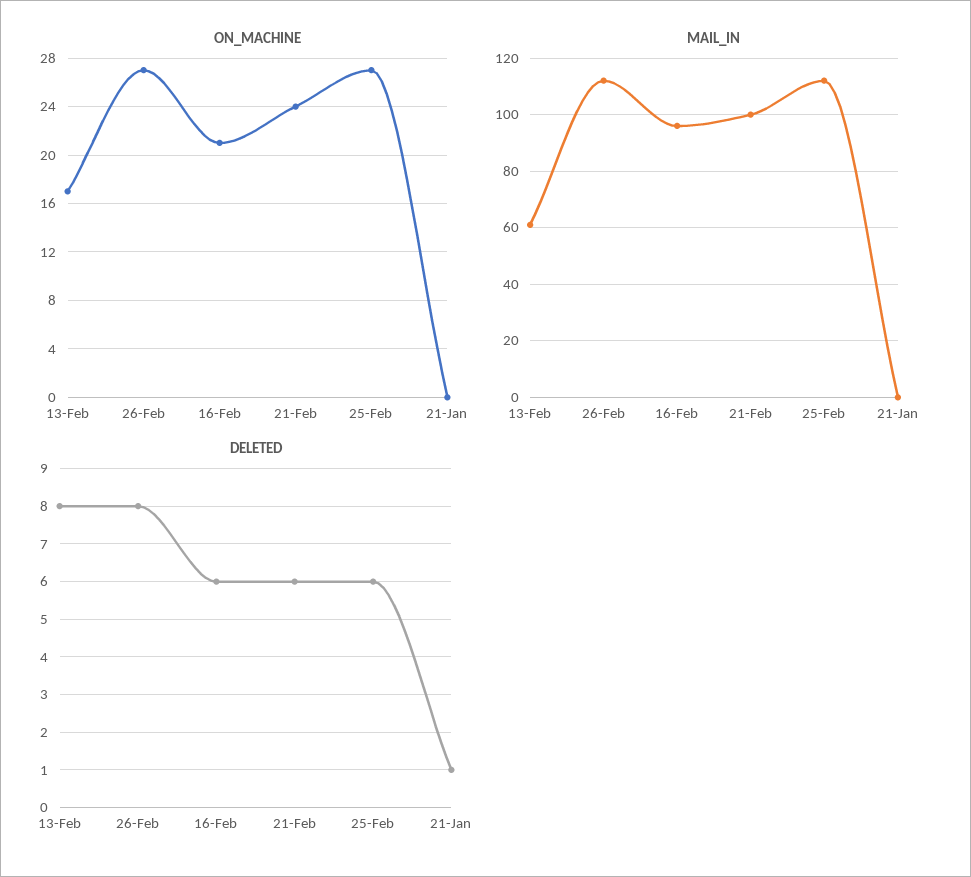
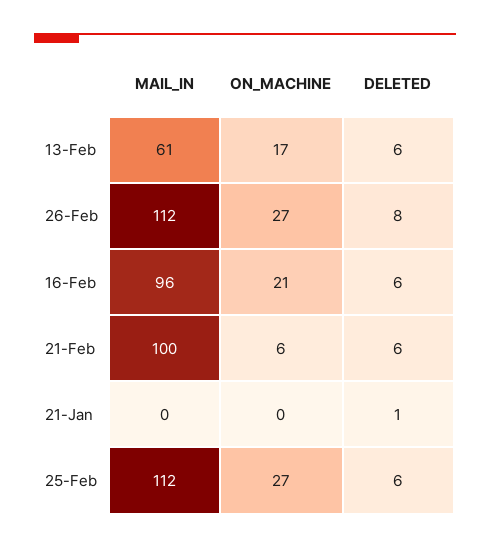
  {
    "ON_MACHINE": {
      "13-Feb": 17,
      "26-Feb": 27,
      "16-Feb": 21,
-     "21-Feb": 24,
+     "21-Feb": 6,
      "25-Feb": 27,
      "21-Jan": 0
    },
    "MAIL_IN": {
      "13-Feb": 61,
      "26-Feb": 112,
      "16-Feb": 96,
      "21-Feb": 100,
      "25-Feb": 112,
      "21-Jan": 0
    },
    "DELETED": {
-     "13-Feb": 8,
+     "13-Feb": 6,
      "26-Feb": 8,
      "16-Feb": 6,
      "21-Feb": 6,
      "25-Feb": 6,
      "21-Jan": 1
    }
  }

